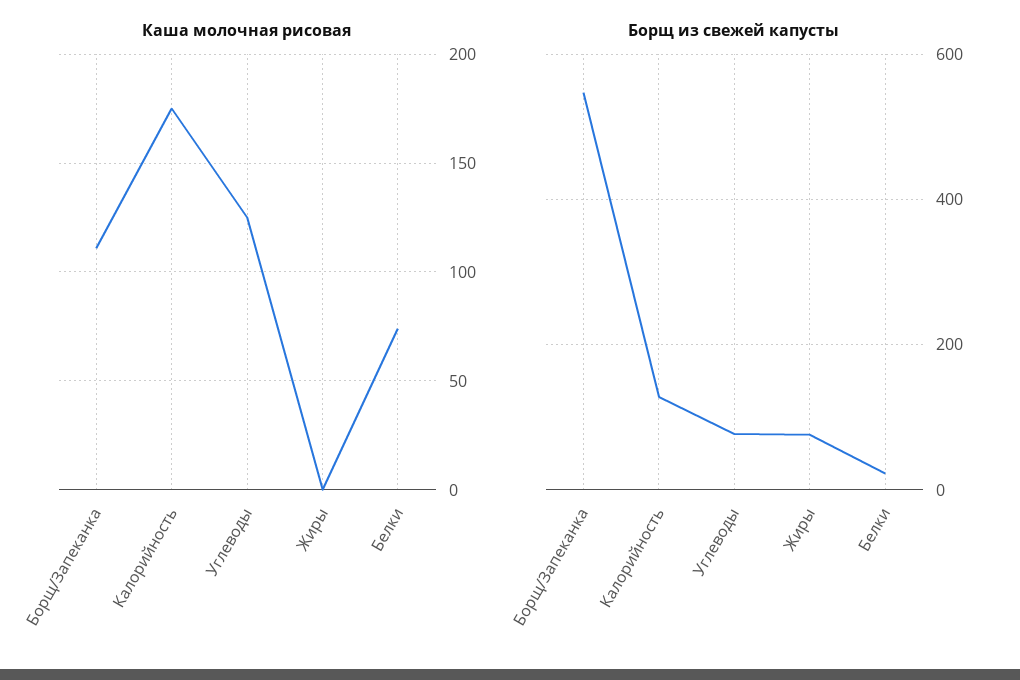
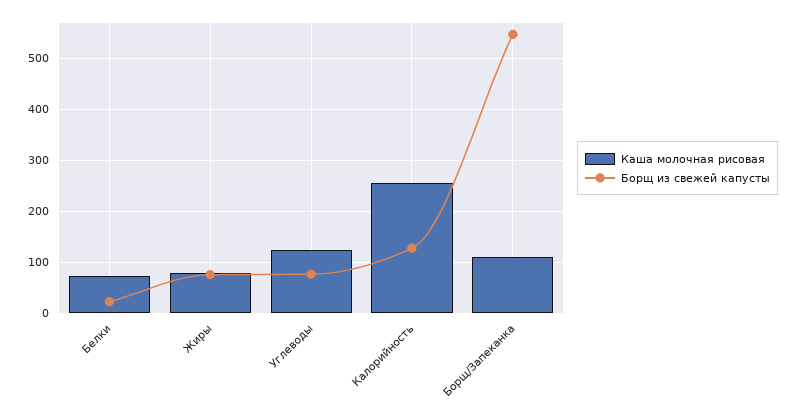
  {
    "Каша молочная рисовая": {
      "Борщ/Запеканка": 110,
-     "Калорийность": 175,
+     "Калорийность": 260,
      "Углеводы": 125,
-     "Жиры": 0,
+     "Жиры": 80,
      "Белки": 75
    },
    "Борщ из свежей капусты": {
      "Борщ/Запеканка": 540,
      "Калорийность": 120,
      "Углеводы": 80,
      "Жиры": 80,
      "Белки": 20
    }
  }

